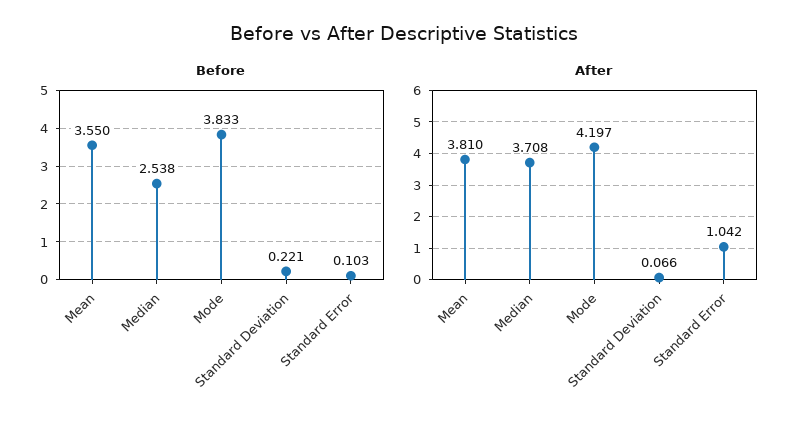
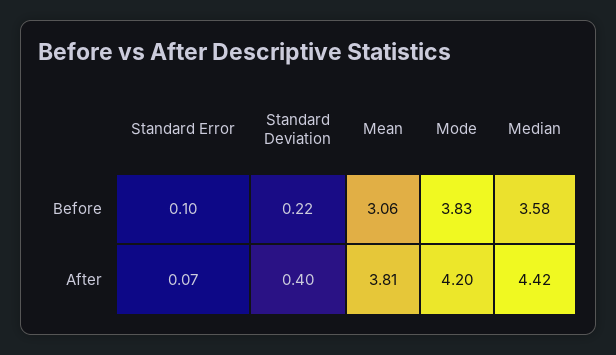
  {
    "Before": {
-     "Mean": 3.55,
+     "Mean": 3.06,
-     "Median": 2.538,
+     "Median": 3.58,
      "Mode": 3.833,
      "Standard Deviation": 0.221,
      "Standard Error": 0.103
    },
    "After": {
      "Mean": 3.81,
-     "Median": 3.708,
+     "Median": 4.42,
      "Mode": 4.197,
-     "Standard Deviation": 0.066,
+     "Standard Deviation": 0.4,
-     "Standard Error": 1.042
+     "Standard Error": 0.07
    }
  }

